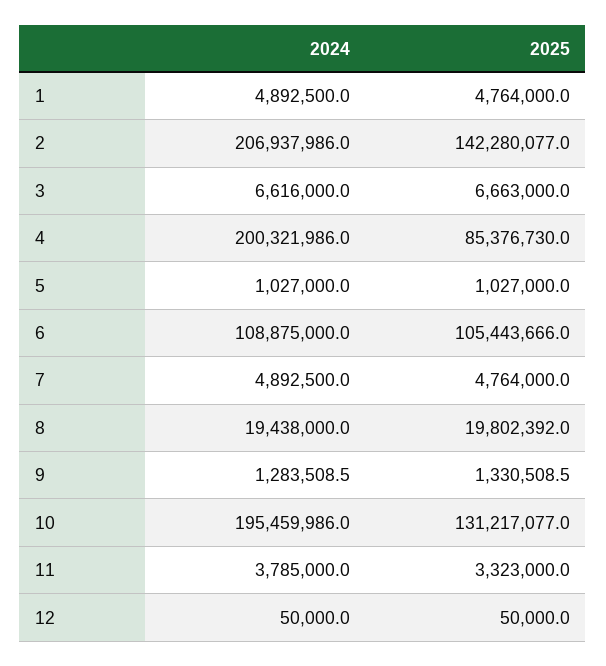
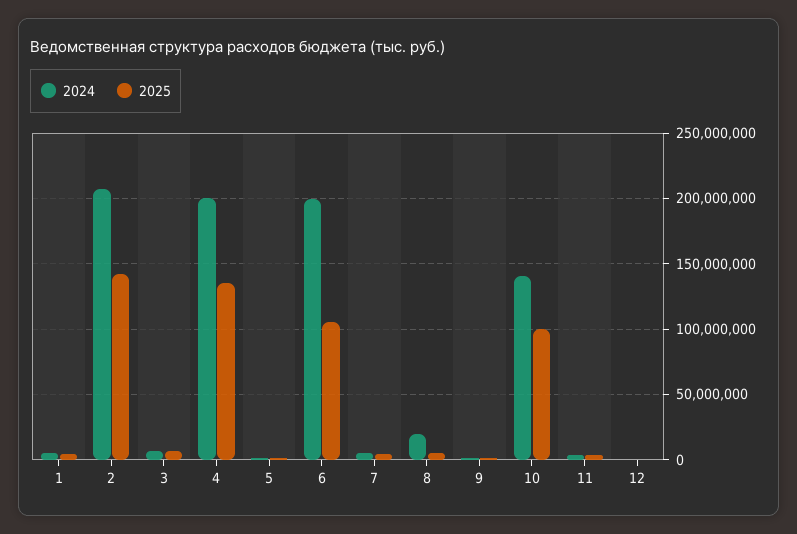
  {
    "2024": {
      "1": 4892500,
      "2": 206937986,
      "3": 6616000,
      "4": 200321986,
      "5": 1027000,
-     "6": 108875000,
+     "6": 200000000,
      "7": 4892500,
      "8": 19438000,
      "9": 1283508.5,
-     "10": 195459986,
+     "10": 140000000,
      "11": 3785000,
      "12": 50000
    },
    "2025": {
      "1": 4764000,
      "2": 142280077,
      "3": 6663000,
-     "4": 85376730,
+     "4": 135000000,
      "5": 1027000,
      "6": 105443666,
      "7": 4764000,
-     "8": 19802392,
+     "8": 5000000,
      "9": 1330508.5,
-     "10": 131217077,
+     "10": 100000000,
      "11": 3323000,
      "12": 50000
    }
  }

